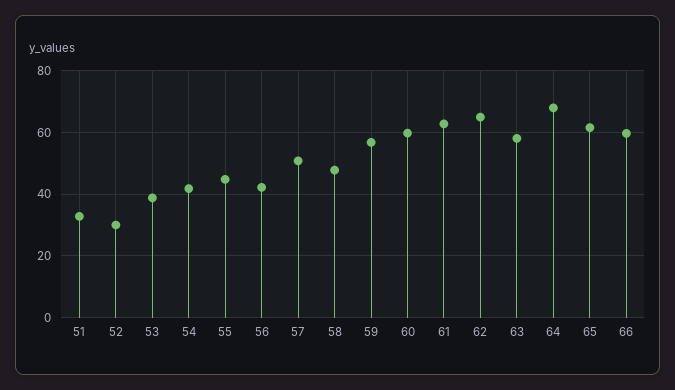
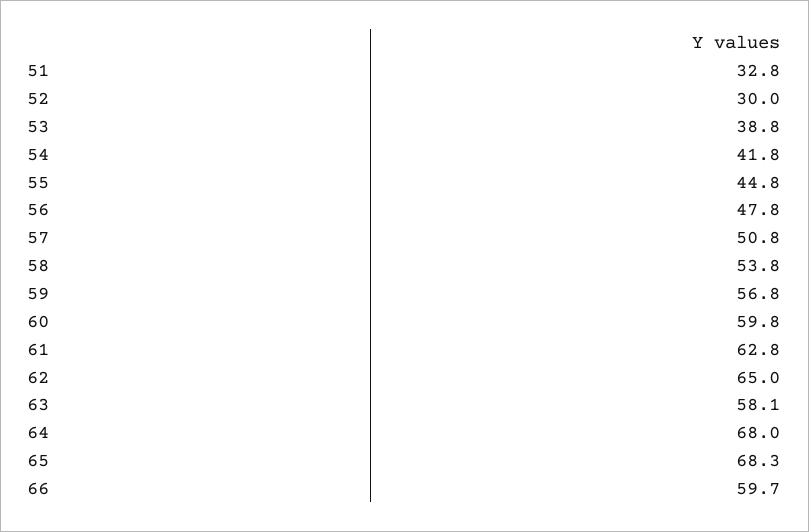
  {
    "51": 32.8,
    "52": 30,
    "53": 38.8,
    "54": 41.8,
    "55": 44.8,
-   "56": 42,
+   "56": 47.8,
    "57": 50.8,
-   "58": 48,
+   "58": 53.8,
    "59": 56.8,
    "60": 59.8,
    "61": 62.8,
    "62": 65,
    "63": 58.1,
    "64": 68,
-   "65": 62,
+   "65": 68.3,
    "66": 59.7
  }

